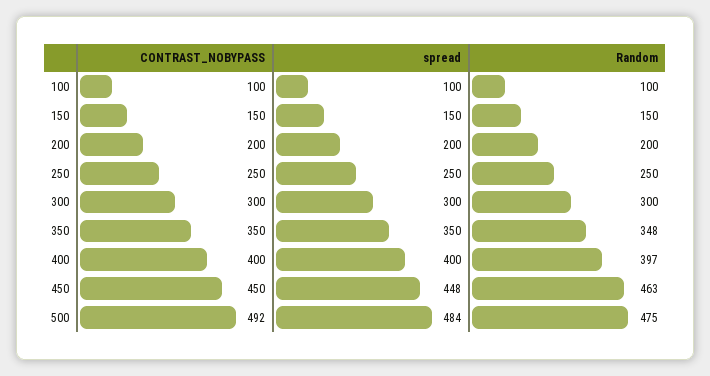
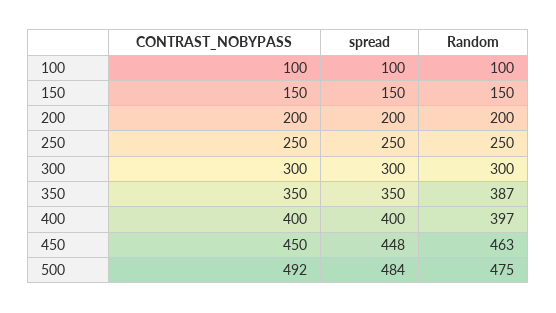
  {
    "CONTRAST_NOBYPASS": {
      "100": 100,
      "150": 150,
      "200": 200,
      "250": 250,
      "300": 300,
      "350": 350,
      "400": 400,
      "450": 450,
      "500": 492
    },
    "spread": {
      "100": 100,
      "150": 150,
      "200": 200,
      "250": 250,
      "300": 300,
      "350": 350,
      "400": 400,
      "450": 448,
      "500": 484
    },
    "Random": {
      "100": 100,
      "150": 150,
      "200": 200,
      "250": 250,
      "300": 300,
-     "350": 348,
+     "350": 387,
      "400": 397,
      "450": 463,
      "500": 475
    }
  }

